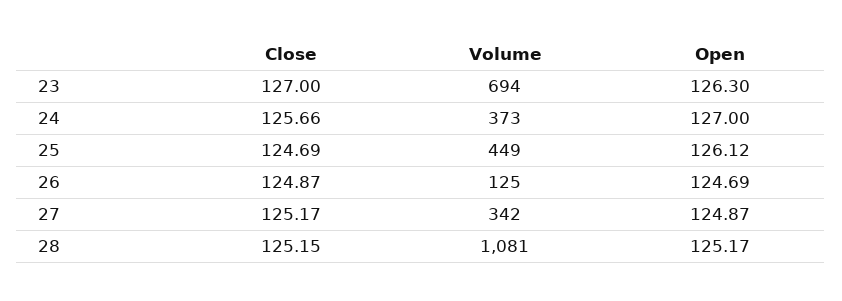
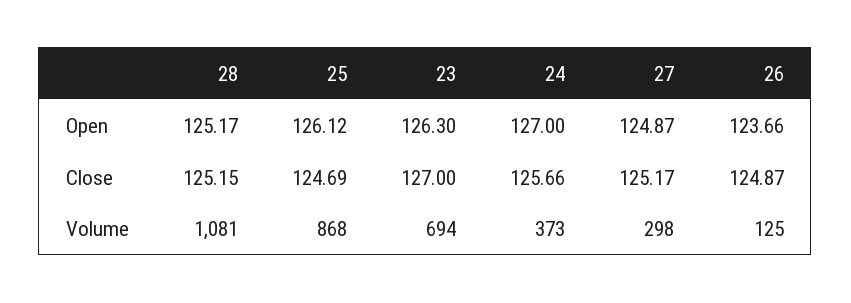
  {
    "Close": {
      "23": 127,
      "24": 125.66,
      "25": 124.69,
      "26": 124.87,
      "27": 125.17,
      "28": 125.15
    },
    "Volume": {
      "23": 694,
      "24": 373,
-     "25": 449,
+     "25": 868,
      "26": 125,
-     "27": 342,
+     "27": 298,
      "28": 1081
    },
    "Open": {
      "23": 126.3,
      "24": 127,
      "25": 126.12,
-     "26": 124.69,
+     "26": 123.66,
      "27": 124.87,
      "28": 125.17
    }
  }

